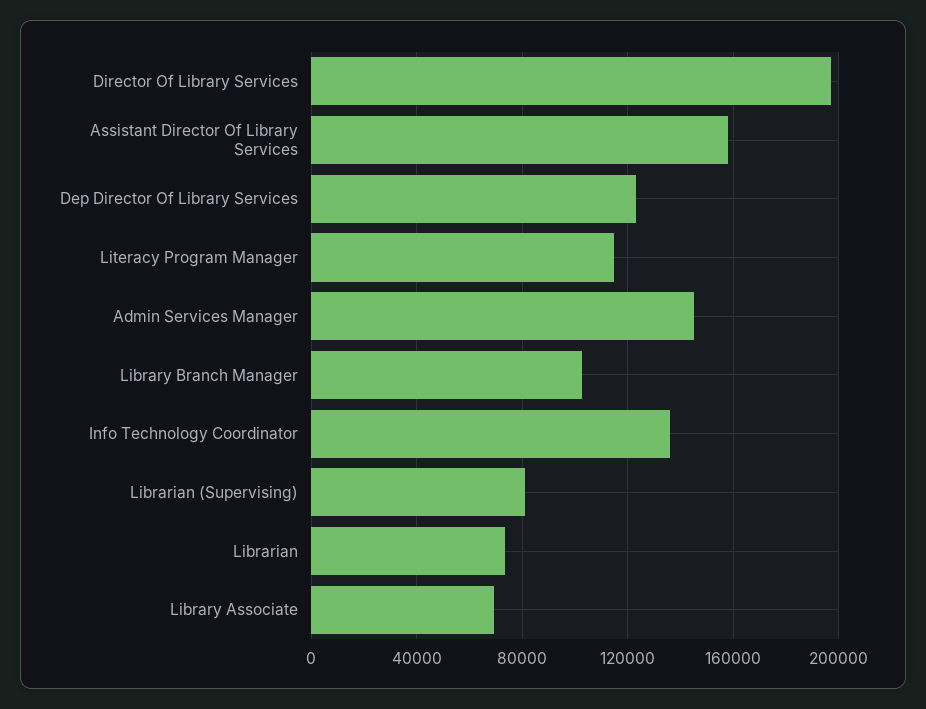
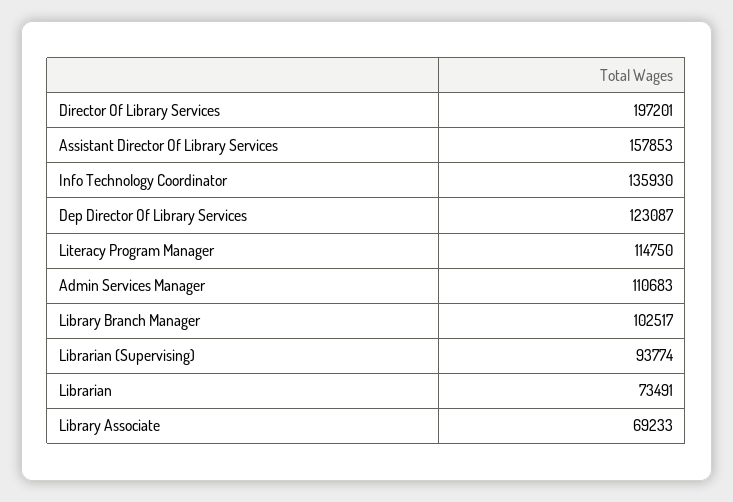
  {
    "Director Of Library Services": 197201,
    "Assistant Director Of Library Services": 157853,
    "Dep Director Of Library Services": 123087,
    "Literacy Program Manager": 114750,
-   "Admin Services Manager": 145000,
+   "Admin Services Manager": 110683,
    "Library Branch Manager": 102517,
    "Info Technology Coordinator": 135930,
-   "Librarian (Supervising)": 80000,
+   "Librarian (Supervising)": 93774,
    "Librarian": 73491,
    "Library Associate": 69233
  }

